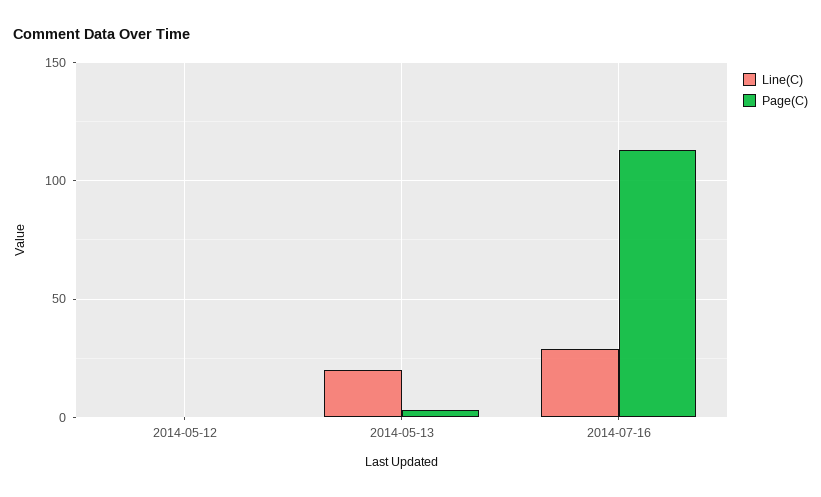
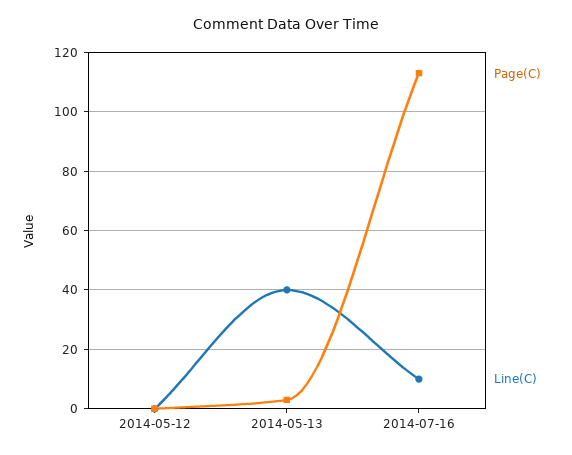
  {
    "Line(C)": {
      "2014-05-12": 0,
-     "2014-05-13": 20,
+     "2014-05-13": 40,
-     "2014-07-16": 30
+     "2014-07-16": 10
    },
    "Page(C)": {
      "2014-05-12": 0,
      "2014-05-13": 5,
      "2014-07-16": 115
    }
  }

